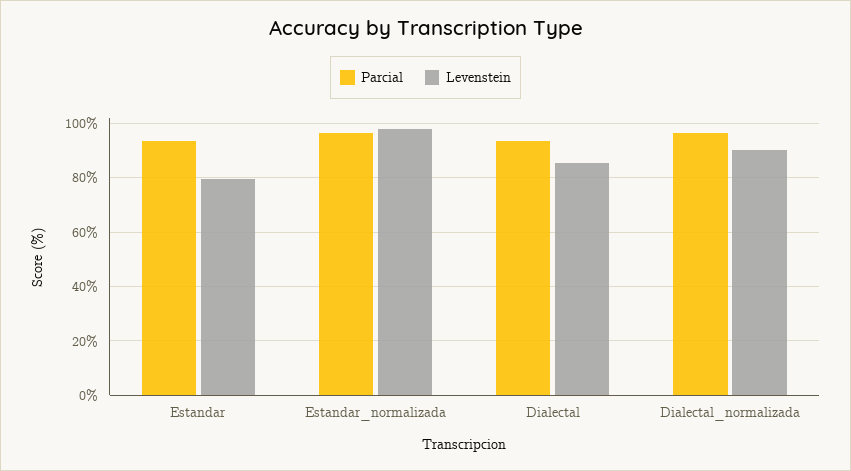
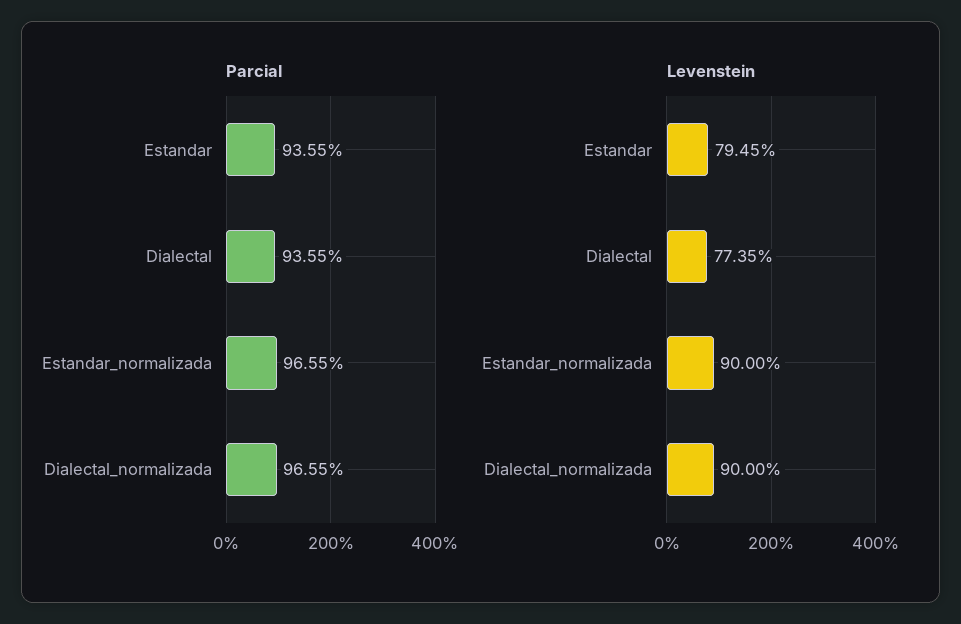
  {
    "Parcial": {
      "Estandar": 93.55,
      "Estandar_normalizada": 96.55,
      "Dialectal": 93.55,
      "Dialectal_normalizada": 96.55
    },
    "Levenstein": {
      "Estandar": 79.45,
-     "Estandar_normalizada": 97.5,
+     "Estandar_normalizada": 90,
-     "Dialectal": 85,
+     "Dialectal": 77.35,
      "Dialectal_normalizada": 90
    }
  }

